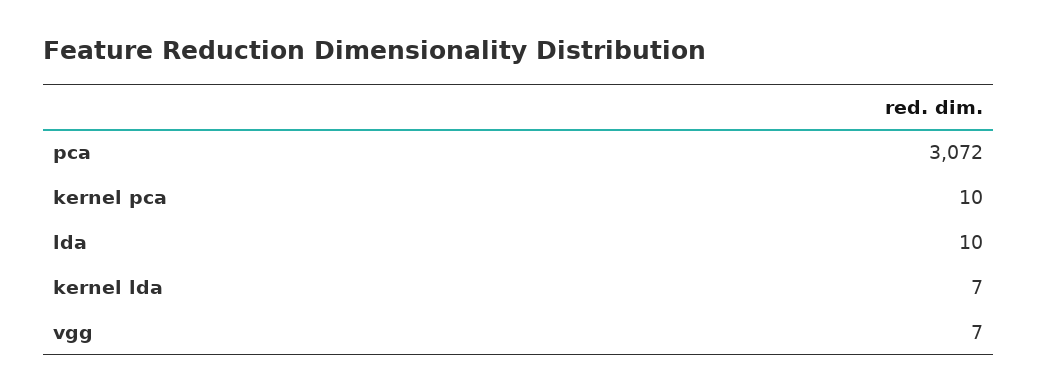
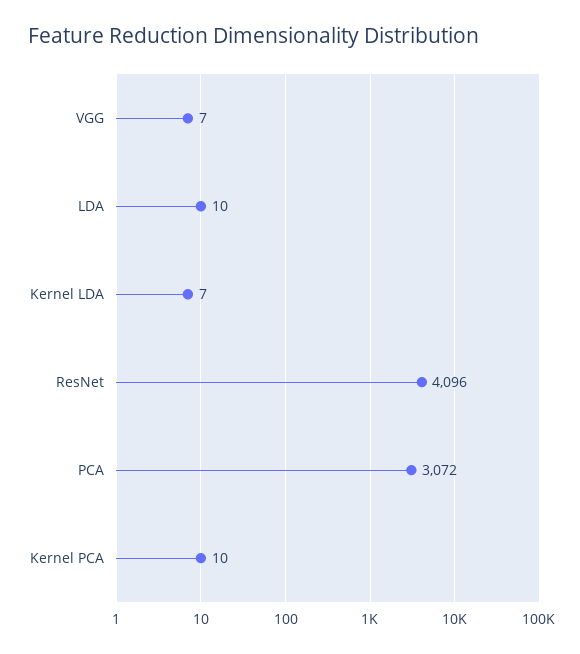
  {
    "pca": 3072,
    "kernel pca": 10,
    "lda": 10,
    "kernel lda": 7,
-   "vgg": 7
+   "vgg": 7,
+   "ResNet": 4096
  }

